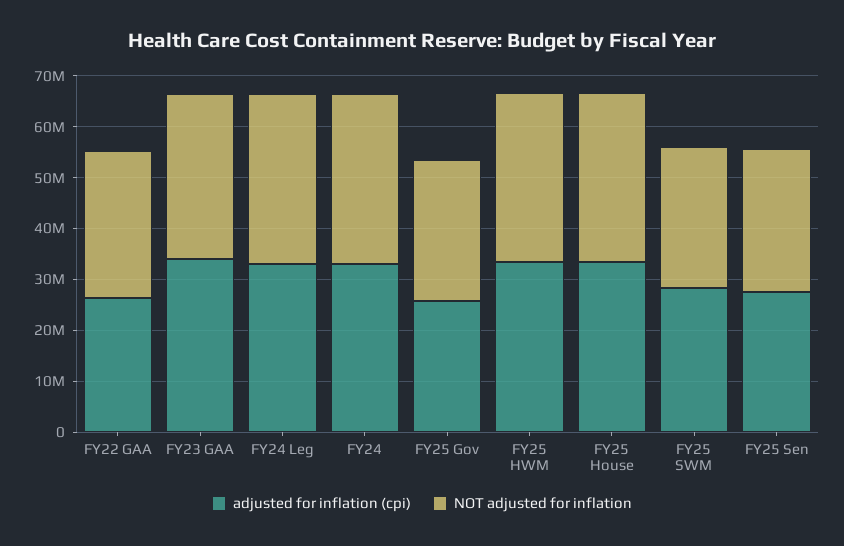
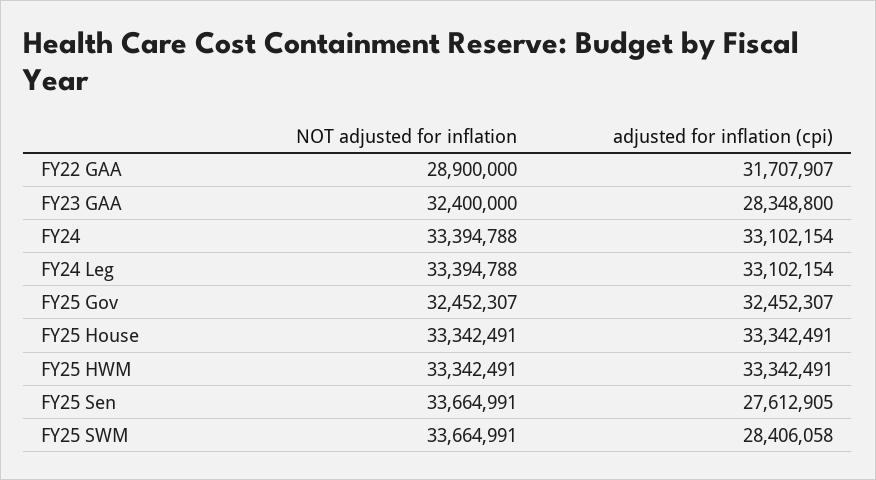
  {
    "adjusted for inflation (cpi)": {
-     "FY22 GAA": 26000000,
+     "FY22 GAA": 31707907,
-     "FY23 GAA": 34000000,
+     "FY23 GAA": 28348800,
      "FY24 Leg": 33102154,
      "FY24": 33102154,
-     "FY25 Gov": 26000000,
+     "FY25 Gov": 32452307,
      "FY25 HWM": 33342491,
      "FY25 House": 33342491,
      "FY25 SWM": 28406058,
      "FY25 Sen": 27612905
    },
    "NOT adjusted for inflation": {
      "FY22 GAA": 28900000,
      "FY23 GAA": 32400000,
      "FY24 Leg": 33394788,
      "FY24": 33394788,
-     "FY25 Gov": 28000000,
+     "FY25 Gov": 32452307,
      "FY25 HWM": 33342491,
      "FY25 House": 33342491,
-     "FY25 SWM": 28000000,
+     "FY25 SWM": 33664991,
-     "FY25 Sen": 28000000
+     "FY25 Sen": 33664991
    }
  }

